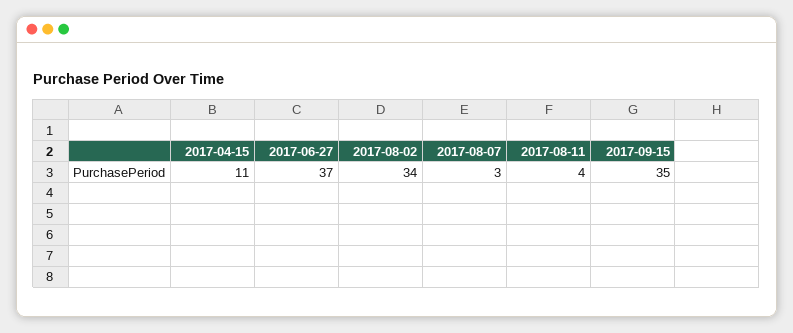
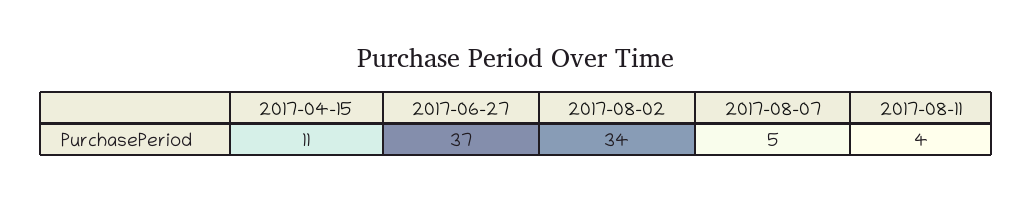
  {
    "2017-04-15": 11,
    "2017-06-27": 37,
    "2017-08-02": 34,
-   "2017-08-07": 3,
+   "2017-08-07": 5,
-   "2017-08-11": 4,
+   "2017-08-11": 4
-   "2017-09-15": 35
  }

